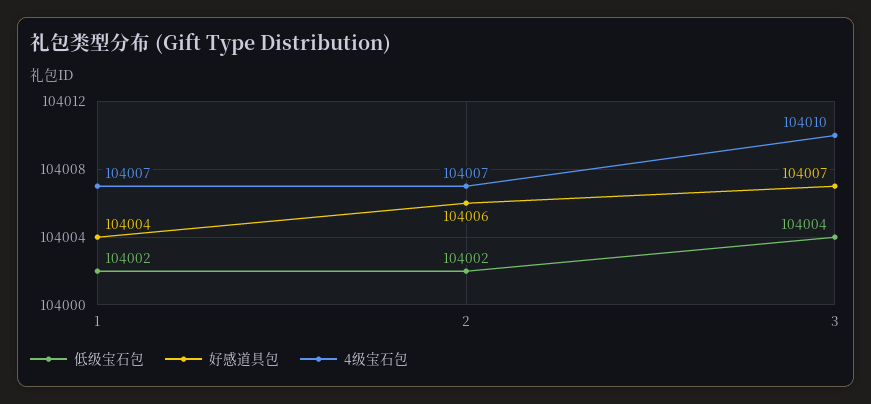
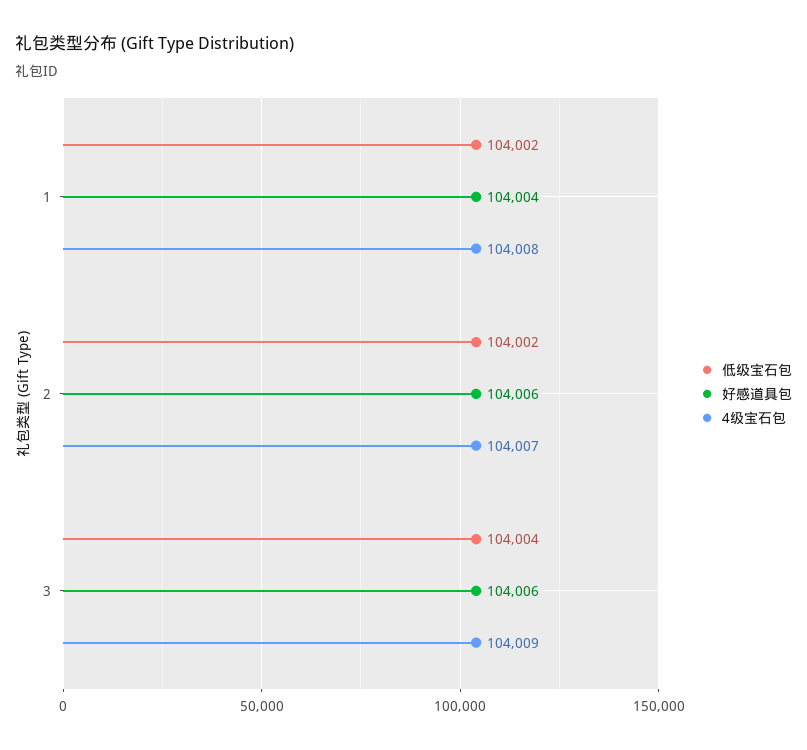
  {
    "低级宝石包": {
      "1": 104002,
      "2": 104002,
      "3": 104004
    },
    "好感道具包": {
      "1": 104004,
      "2": 104006,
-     "3": 104007
+     "3": 104006
    },
    "4级宝石包": {
-     "1": 104007,
+     "1": 104008,
      "2": 104007,
-     "3": 104010
+     "3": 104009
    }
  }

